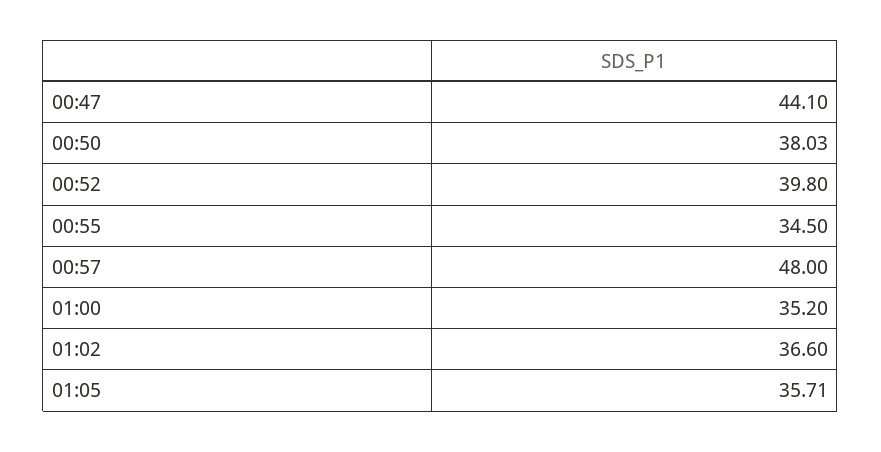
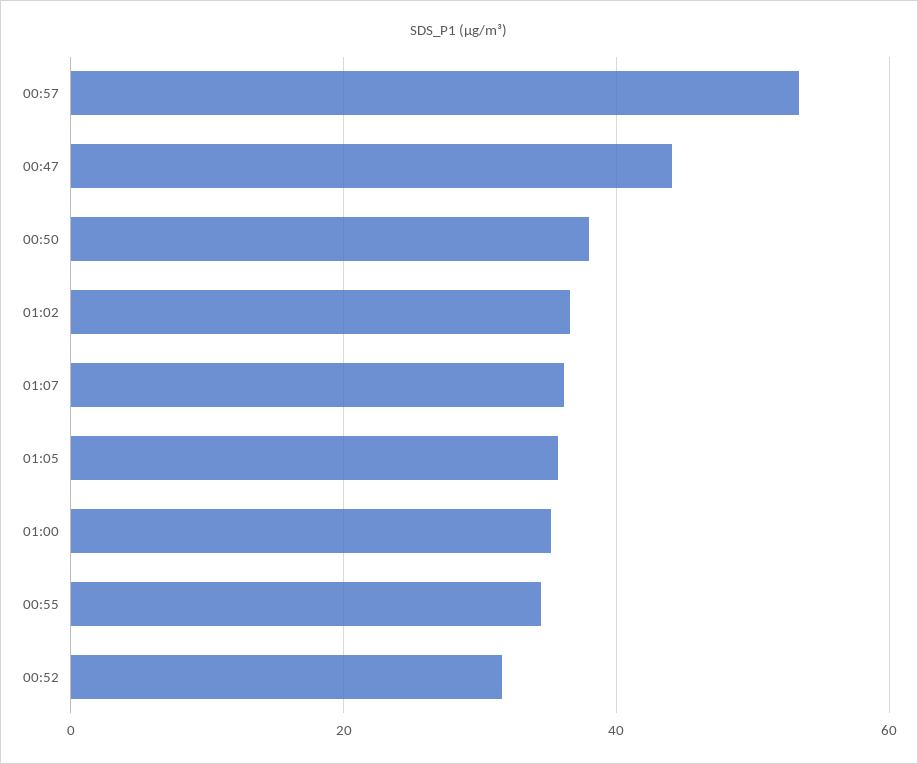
  {
    "00:47": 44.1,
    "00:50": 38.03,
-   "00:52": 39.8,
+   "00:52": 32,
    "00:55": 34.5,
-   "00:57": 48,
+   "00:57": 54,
    "01:00": 35.2,
    "01:02": 36.6,
-   "01:05": 35.71
+   "01:05": 35.71,
+   "01:07": 36
  }

